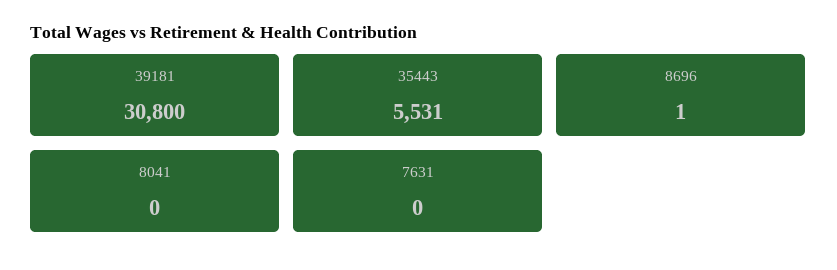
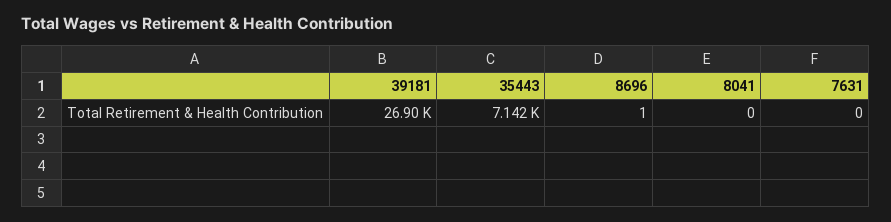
  {
-   "39181": 30800,
+   "39181": 26900,
-   "35443": 5531,
+   "35443": 7142,
    "8696": 1,
    "8041": 0,
    "7631": 0
  }

